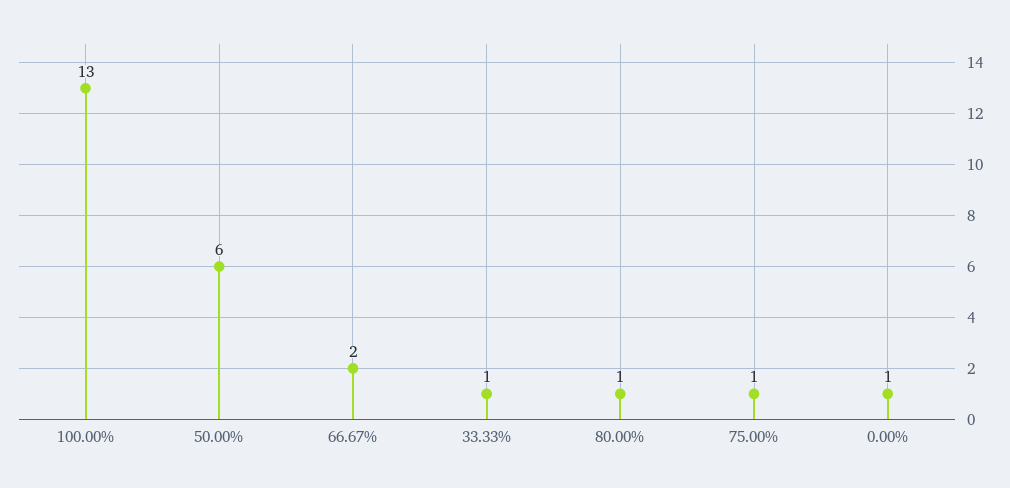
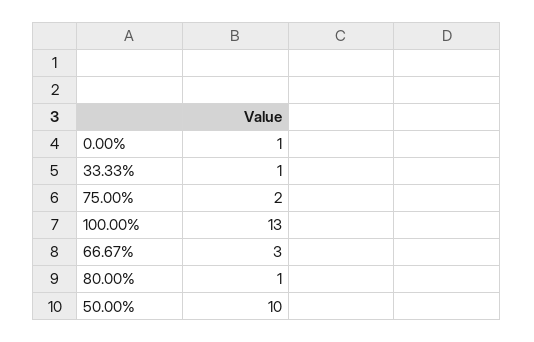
  {
    "100.00%": 13,
-   "50.00%": 6,
+   "50.00%": 10,
-   "66.67%": 2,
+   "66.67%": 3,
    "33.33%": 1,
    "80.00%": 1,
-   "75.00%": 1,
+   "75.00%": 2,
    "0.00%": 1
  }

